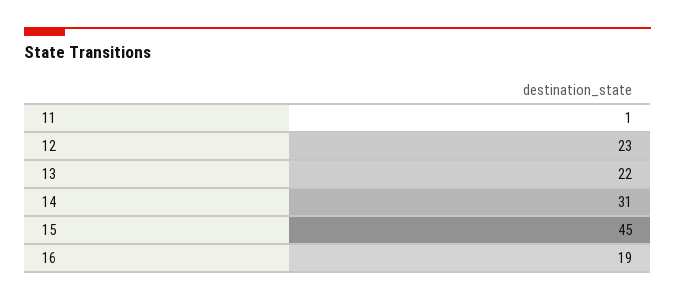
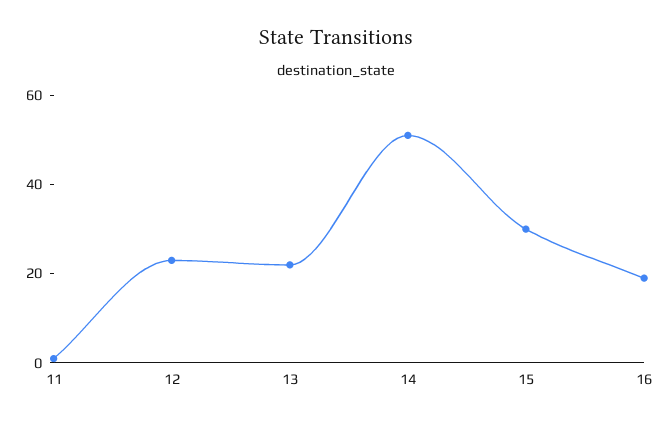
  {
    "11": 1,
    "12": 23,
    "13": 22,
-   "14": 31,
+   "14": 50,
-   "15": 45,
+   "15": 30,
    "16": 19
  }

